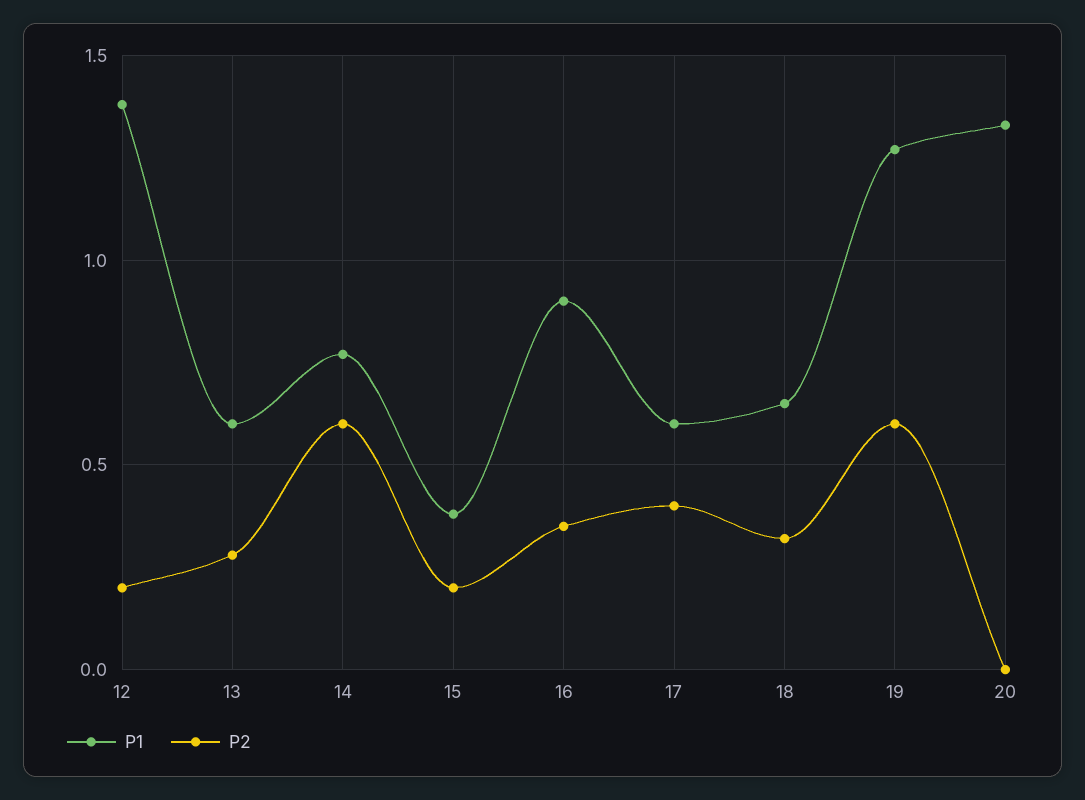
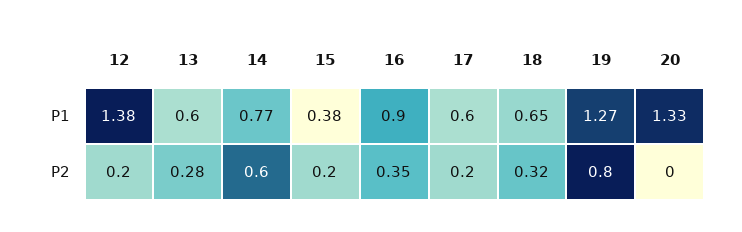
  {
    "P1": {
      "12": 1.38,
      "13": 0.6,
      "14": 0.77,
      "15": 0.38,
      "16": 0.9,
      "17": 0.6,
      "18": 0.65,
      "19": 1.27,
      "20": 1.33
    },
    "P2": {
      "12": 0.2,
      "13": 0.28,
      "14": 0.6,
      "15": 0.2,
      "16": 0.35,
-     "17": 0.4,
+     "17": 0.2,
      "18": 0.32,
-     "19": 0.6,
+     "19": 0.8,
      "20": 0
    }
  }

